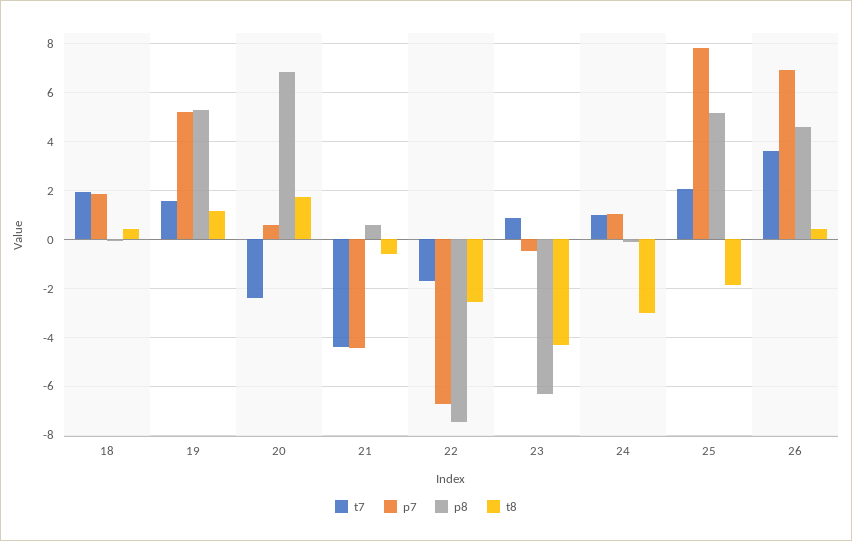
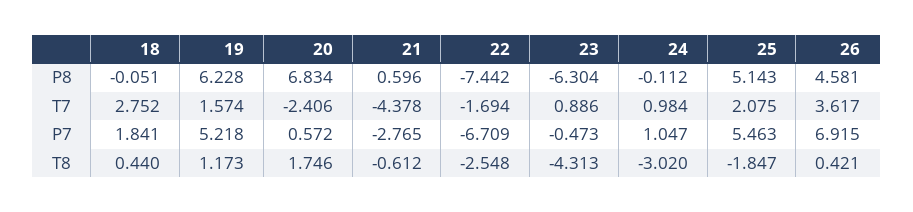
  {
    "t7": {
-     "18": 2,
+     "18": 2.752,
      "19": 1.574,
      "20": -2.406,
      "21": -4.378,
      "22": -1.694,
      "23": 0.886,
      "24": 0.984,
      "25": 2.075,
      "26": 3.617
    },
    "p7": {
      "18": 1.841,
      "19": 5.218,
      "20": 0.572,
-     "21": -4.5,
+     "21": -2.765,
      "22": -6.709,
      "23": -0.473,
      "24": 1.047,
-     "25": 7.75,
+     "25": 5.463,
      "26": 6.915
    },
    "p8": {
      "18": -0.051,
-     "19": 5.25,
+     "19": 6.228,
      "20": 6.834,
      "21": 0.596,
      "22": -7.442,
      "23": -6.304,
      "24": -0.112,
      "25": 5.143,
      "26": 4.581
    },
    "t8": {
      "18": 0.44,
      "19": 1.173,
      "20": 1.746,
      "21": -0.612,
      "22": -2.548,
      "23": -4.313,
      "24": -3.02,
      "25": -1.847,
      "26": 0.421
    }
  }

